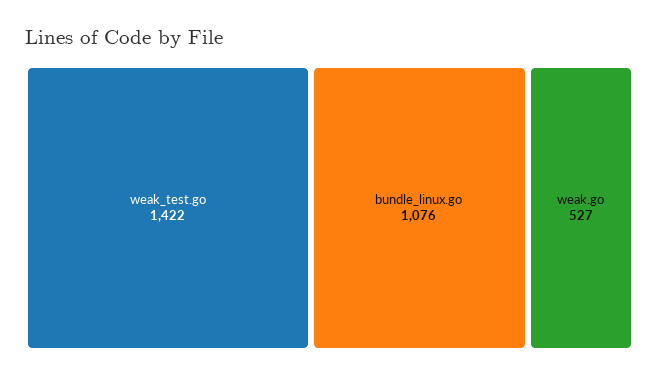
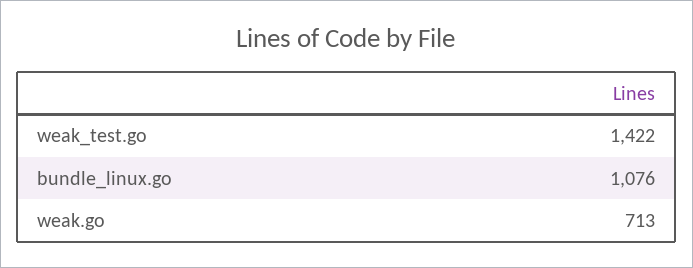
  {
    "weak_test.go": 1422,
    "bundle_linux.go": 1076,
-   "weak.go": 527
+   "weak.go": 713
  }

